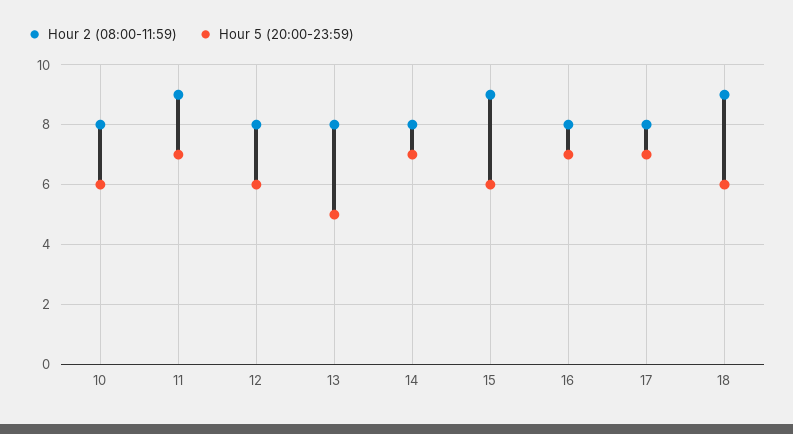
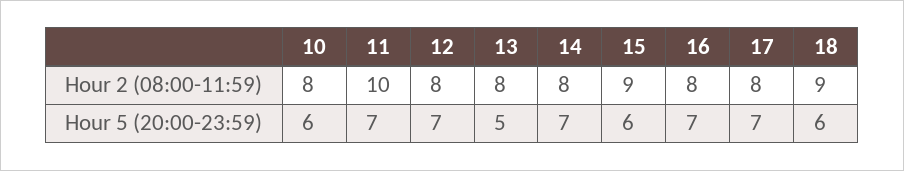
  {
    "Hour 2 (08:00-11:59)": {
      "10": 8,
-     "11": 9,
+     "11": 10,
      "12": 8,
      "13": 8,
      "14": 8,
      "15": 9,
      "16": 8,
      "17": 8,
      "18": 9
    },
    "Hour 5 (20:00-23:59)": {
      "10": 6,
      "11": 7,
-     "12": 6,
+     "12": 7,
      "13": 5,
      "14": 7,
      "15": 6,
      "16": 7,
      "17": 7,
      "18": 6
    }
  }

